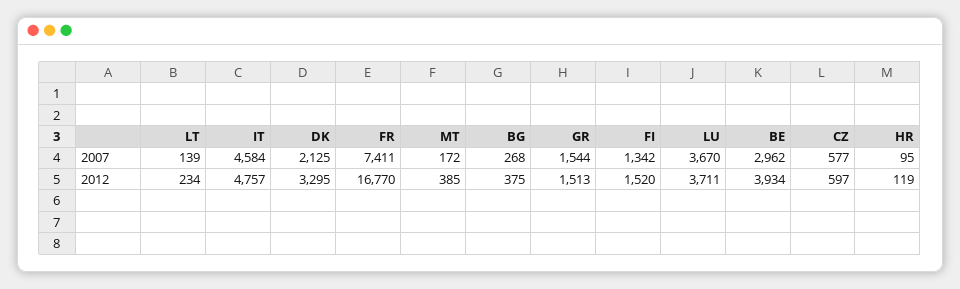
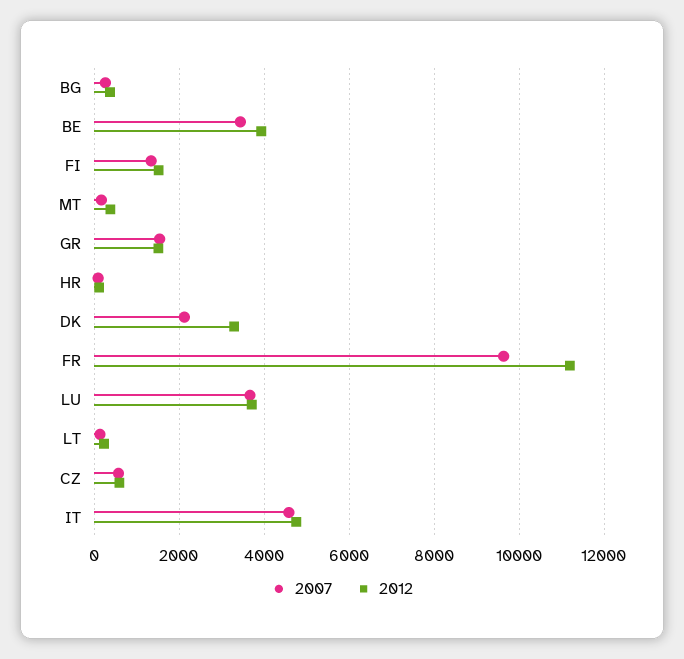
  {
    "2007": {
      "LT": 139,
      "IT": 4584,
      "DK": 2125,
-     "FR": 7411,
+     "FR": 9600,
      "MT": 172,
      "BG": 268,
      "GR": 1544,
      "FI": 1342,
      "LU": 3670,
-     "BE": 2962,
+     "BE": 3400,
      "CZ": 577,
      "HR": 95
    },
    "2012": {
      "LT": 234,
      "IT": 4757,
      "DK": 3295,
-     "FR": 16770,
+     "FR": 11200,
      "MT": 385,
      "BG": 375,
      "GR": 1513,
      "FI": 1520,
      "LU": 3711,
      "BE": 3934,
      "CZ": 597,
      "HR": 119
    }
  }

